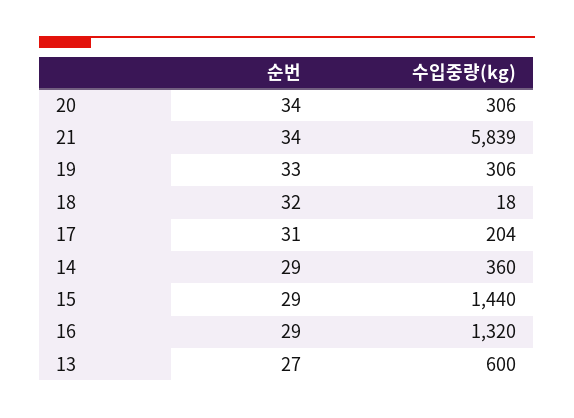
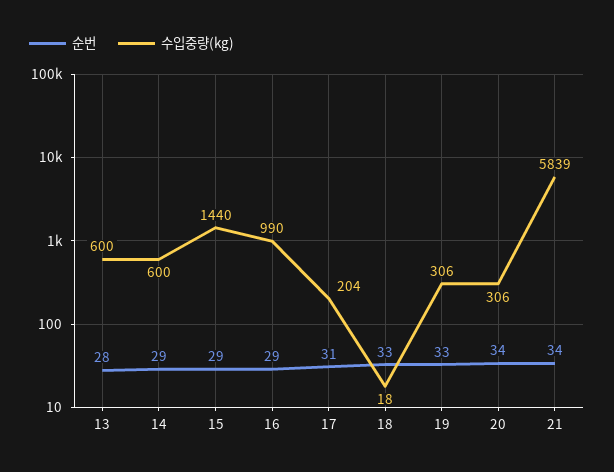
  {
    "순번": {
      "20": 34,
      "21": 34,
      "19": 33,
-     "18": 32,
+     "18": 33,
      "17": 31,
      "14": 29,
      "15": 29,
      "16": 29,
-     "13": 27
+     "13": 28
    },
    "수입중량(kg)": {
      "20": 306,
      "21": 5839,
      "19": 306,
      "18": 18,
      "17": 204,
-     "14": 360,
+     "14": 600,
      "15": 1440,
-     "16": 1320,
+     "16": 990,
      "13": 600
    }
  }

